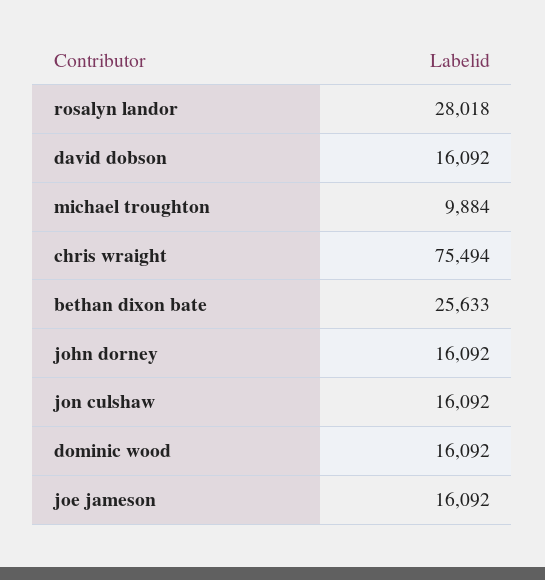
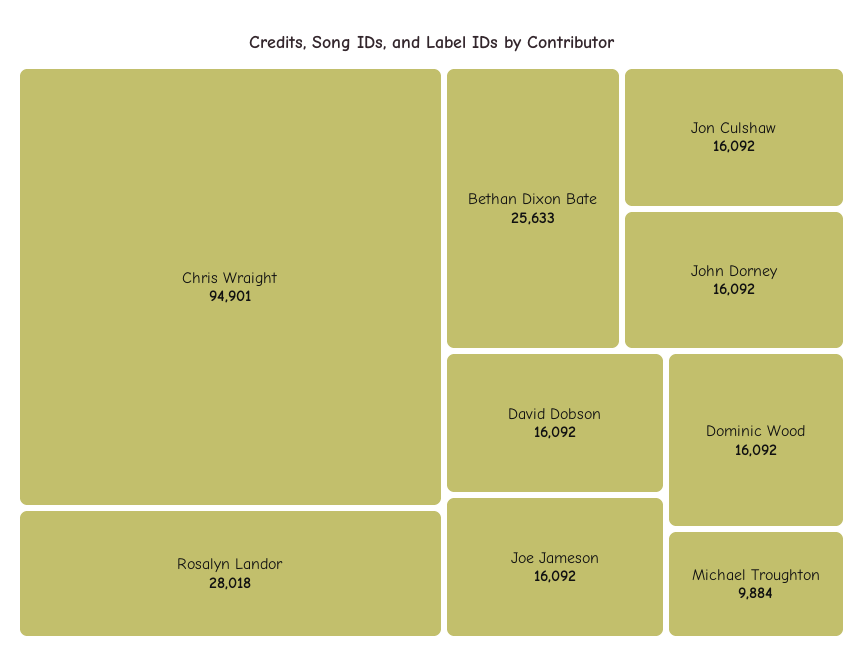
  {
    "rosalyn landor": 28018,
    "david dobson": 16092,
    "michael troughton": 9884,
-   "chris wraight": 75494,
+   "chris wraight": 94901,
    "bethan dixon bate": 25633,
    "john dorney": 16092,
    "jon culshaw": 16092,
    "dominic wood": 16092,
    "joe jameson": 16092
  }

